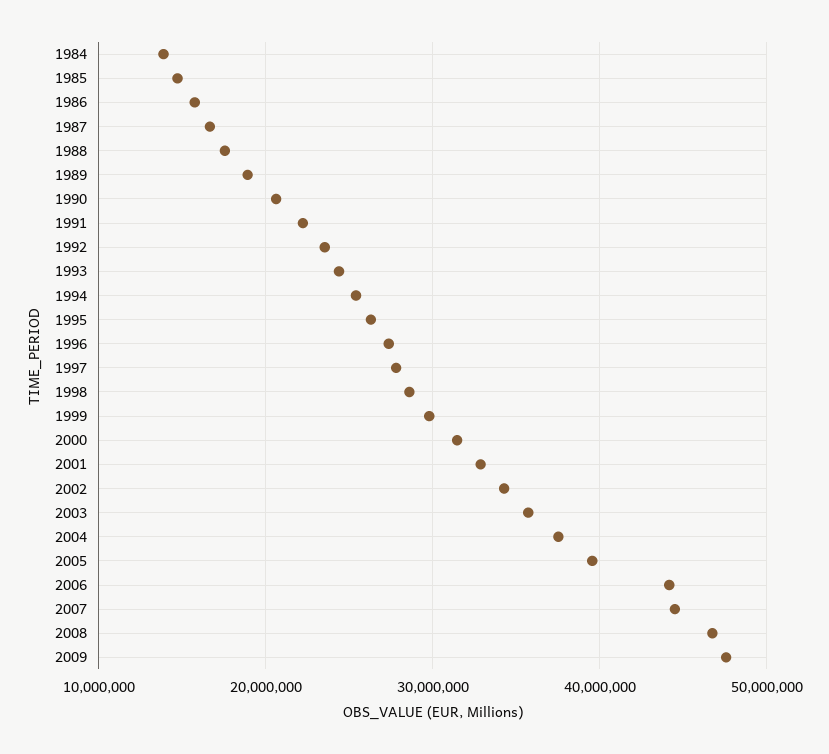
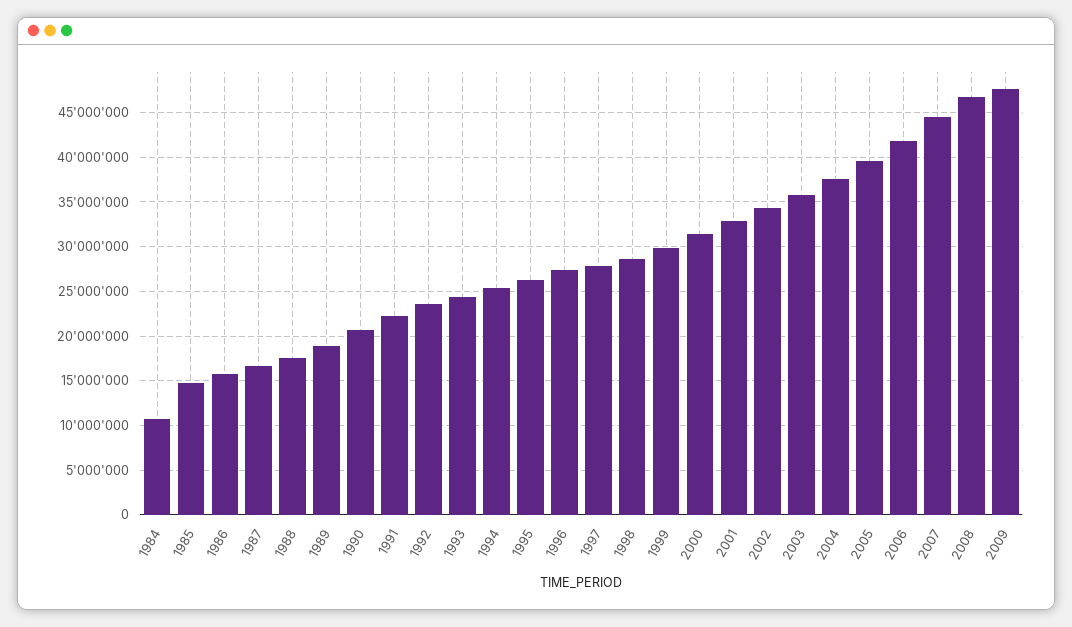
  {
-   "1984": 14000000,
+   "1984": 11000000,
    "1985": 15000000,
    "1986": 16000000,
    "1987": 17000000,
    "1988": 18000000,
    "1989": 19000000,
    "1990": 21000000,
    "1991": 22000000,
    "1992": 24000000,
    "1993": 24000000,
    "1994": 25000000,
    "1995": 26000000,
    "1996": 27000000,
    "1997": 28000000,
    "1998": 29000000,
    "1999": 30000000,
    "2000": 31000000,
    "2001": 33000000,
    "2002": 34000000,
    "2003": 36000000,
    "2004": 38000000,
    "2005": 40000000,
-   "2006": 44000000,
+   "2006": 42000000,
    "2007": 45000000,
    "2008": 47000000,
    "2009": 48000000
  }

